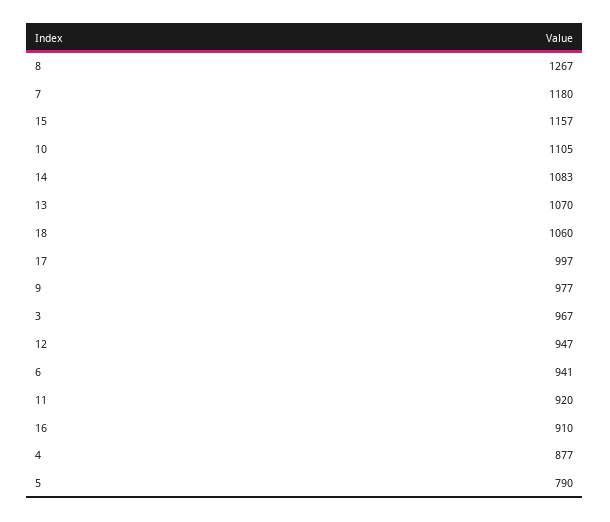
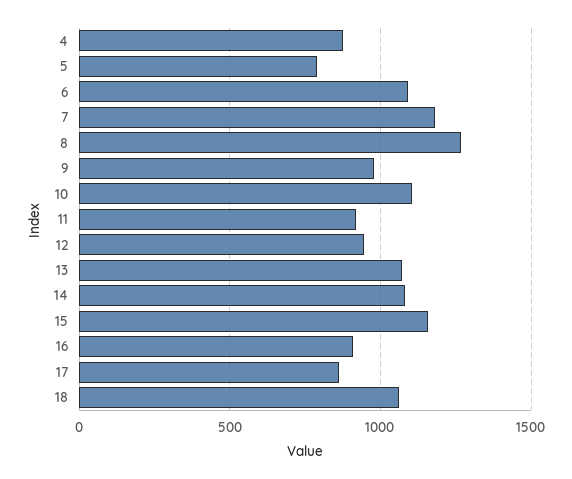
  {
    "8": 1267,
    "7": 1180,
    "15": 1157,
    "10": 1105,
    "14": 1083,
    "13": 1070,
    "18": 1060,
-   "17": 997,
+   "17": 850,
    "9": 977,
-   "3": 967,
    "12": 947,
-   "6": 941,
+   "6": 1100,
    "11": 920,
    "16": 910,
    "4": 877,
    "5": 790
  }

